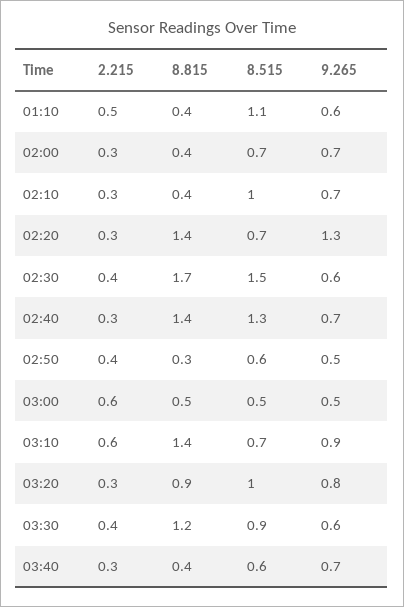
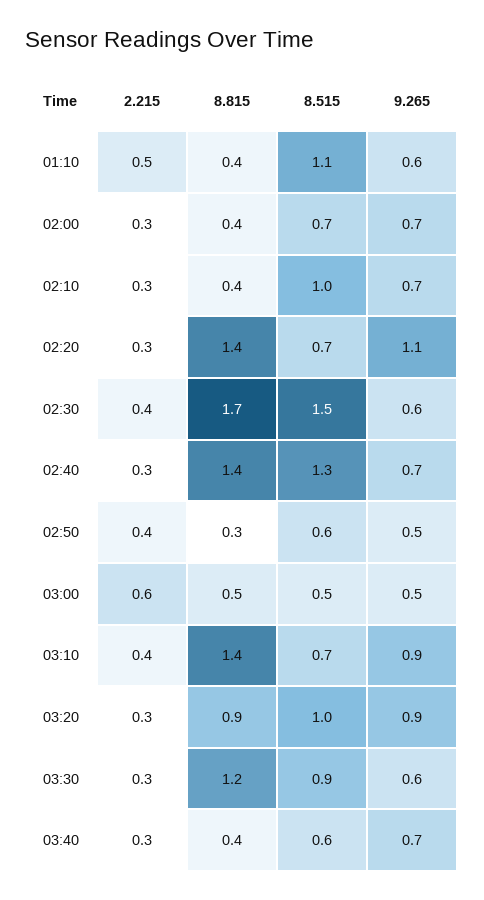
  {
    "2.215": {
      "01:10": 0.5,
      "02:00": 0.3,
      "02:10": 0.3,
      "02:20": 0.3,
      "02:30": 0.4,
      "02:40": 0.3,
      "02:50": 0.4,
      "03:00": 0.6,
-     "03:10": 0.6,
+     "03:10": 0.4,
      "03:20": 0.3,
-     "03:30": 0.4,
+     "03:30": 0.3,
      "03:40": 0.3
    },
    "8.815": {
      "01:10": 0.4,
      "02:00": 0.4,
      "02:10": 0.4,
      "02:20": 1.4,
      "02:30": 1.7,
      "02:40": 1.4,
      "02:50": 0.3,
      "03:00": 0.5,
      "03:10": 1.4,
      "03:20": 0.9,
      "03:30": 1.2,
      "03:40": 0.4
    },
    "8.515": {
      "01:10": 1.1,
      "02:00": 0.7,
      "02:10": 1,
      "02:20": 0.7,
      "02:30": 1.5,
      "02:40": 1.3,
      "02:50": 0.6,
      "03:00": 0.5,
      "03:10": 0.7,
      "03:20": 1,
      "03:30": 0.9,
      "03:40": 0.6
    },
    "9.265": {
      "01:10": 0.6,
      "02:00": 0.7,
      "02:10": 0.7,
-     "02:20": 1.3,
+     "02:20": 1.1,
      "02:30": 0.6,
      "02:40": 0.7,
      "02:50": 0.5,
      "03:00": 0.5,
      "03:10": 0.9,
-     "03:20": 0.8,
+     "03:20": 0.9,
      "03:30": 0.6,
      "03:40": 0.7
    }
  }

